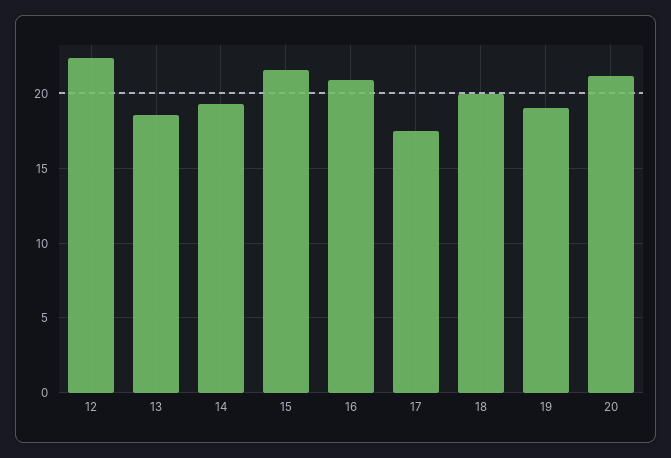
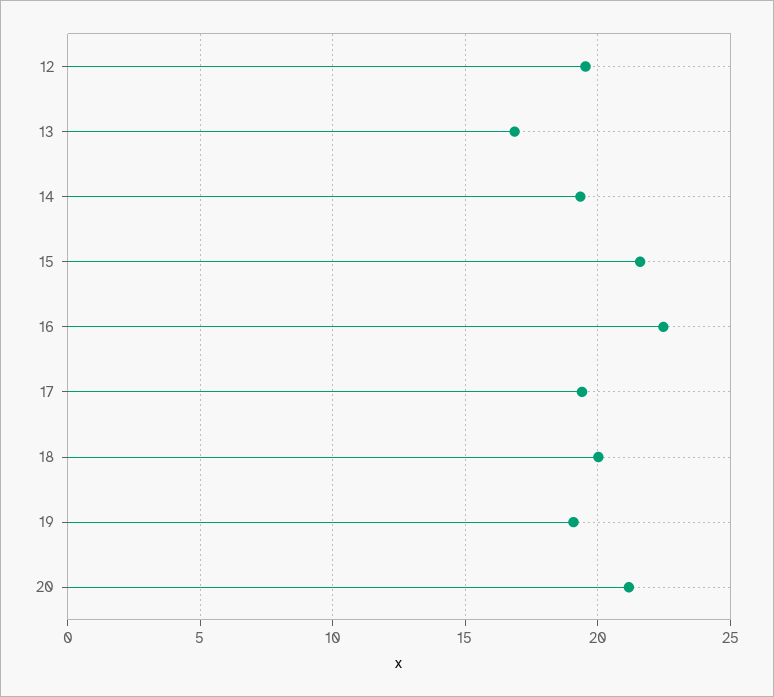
  {
-   "12": 22.5,
+   "12": 19.5,
-   "13": 18.5,
+   "13": 17,
    "14": 19.5,
    "15": 21.5,
-   "16": 21,
+   "16": 22.5,
-   "17": 17.5,
+   "17": 19.5,
    "18": 20,
    "19": 19,
    "20": 21
  }

